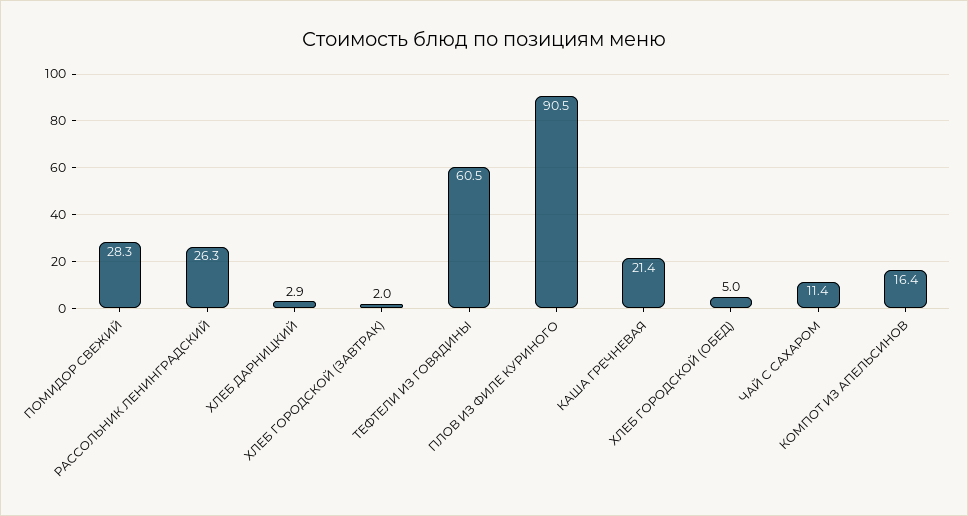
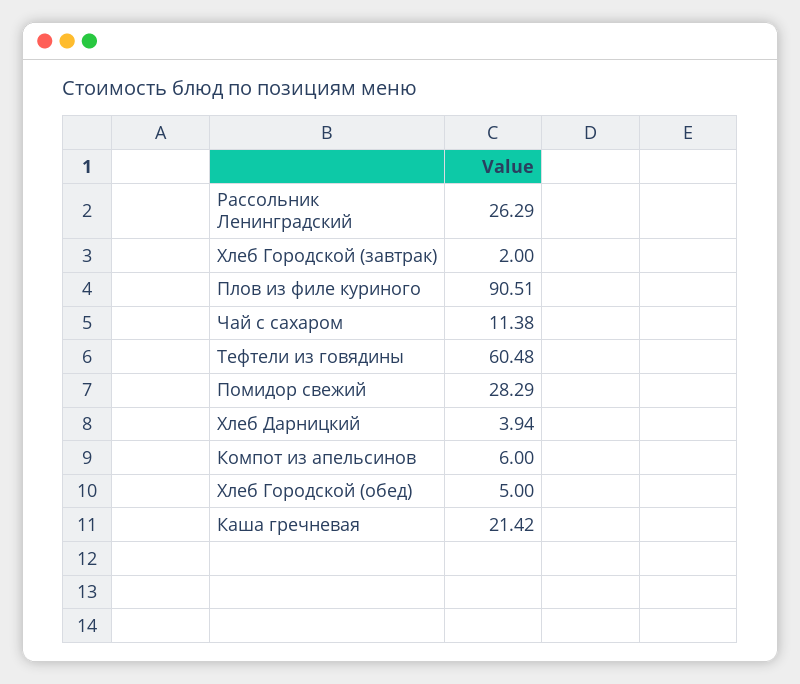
  {
    "ПОМИДОР СВЕЖИЙ": 28.29,
    "РАССОЛЬНИК ЛЕНИНГРАДСКИЙ": 26.29,
-   "ХЛЕБ ДАРНИЦКИЙ": 2.9,
+   "ХЛЕБ ДАРНИЦКИЙ": 3.94,
    "ХЛЕБ ГОРОДСКОЙ (ЗАВТРАК)": 2,
    "ТЕФТЕЛИ ИЗ ГОВЯДИНЫ": 60.48,
    "ПЛОВ ИЗ ФИЛЕ КУРИНОГО": 90.51,
    "КАША ГРЕЧНЕВАЯ": 21.42,
    "ХЛЕБ ГОРОДСКОЙ (ОБЕД)": 5,
    "ЧАЙ С САХАРОМ": 11.38,
-   "КОМПОТ ИЗ АПЕЛЬСИНОВ": 16.4
+   "КОМПОТ ИЗ АПЕЛЬСИНОВ": 6
  }

